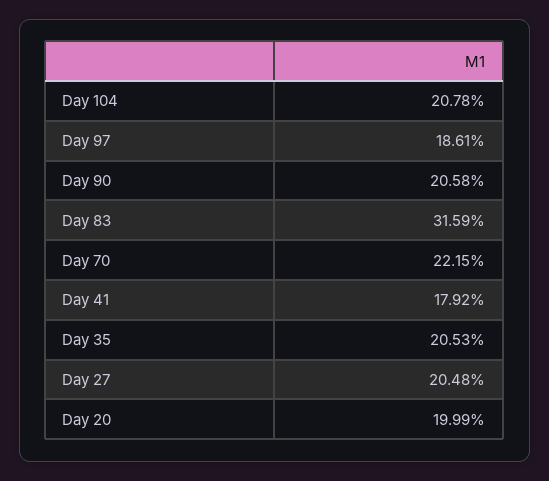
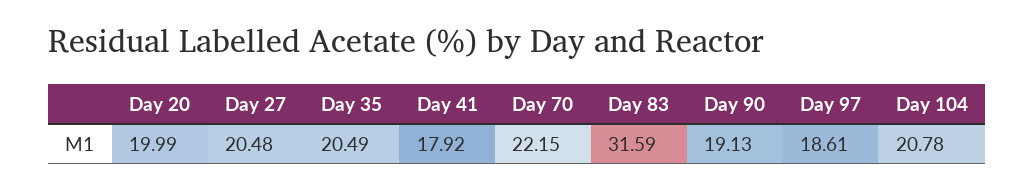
  {
    "Day 104": 20.78,
    "Day 97": 18.61,
-   "Day 90": 20.58,
+   "Day 90": 19.13,
    "Day 83": 31.59,
    "Day 70": 22.15,
    "Day 41": 17.92,
-   "Day 35": 20.53,
+   "Day 35": 20.49,
    "Day 27": 20.48,
    "Day 20": 19.99
  }

